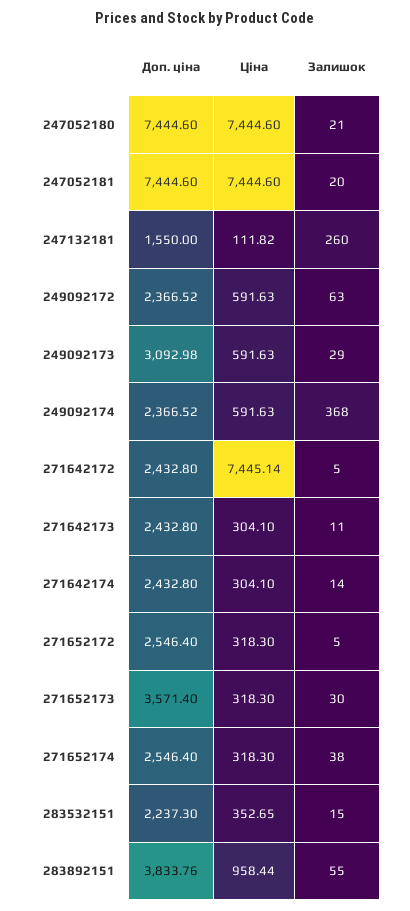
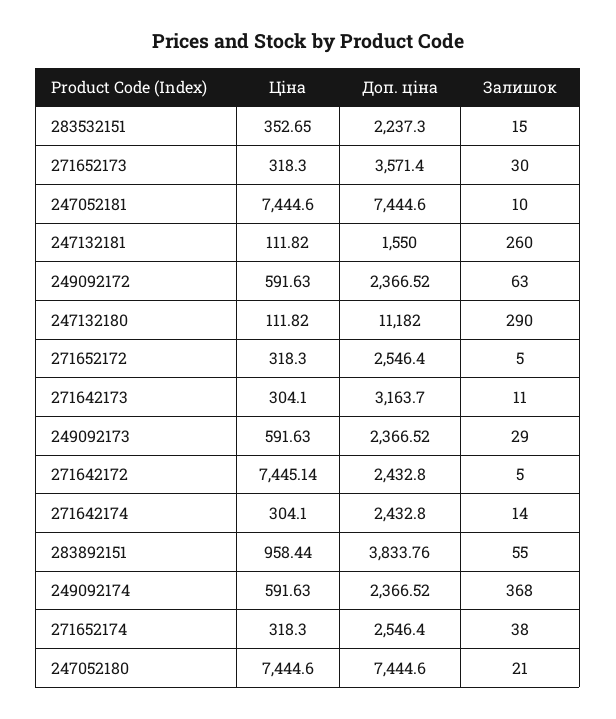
  {
    "Доп. ціна": {
      "247052180": 7444.6,
      "247052181": 7444.6,
      "247132181": 1550,
      "249092172": 2366.52,
-     "249092173": 3092.98,
+     "249092173": 2366.52,
      "249092174": 2366.52,
      "271642172": 2432.8,
-     "271642173": 2432.8,
+     "271642173": 3163.7,
      "271642174": 2432.8,
      "271652172": 2546.4,
      "271652173": 3571.4,
      "271652174": 2546.4,
      "283532151": 2237.3,
-     "283892151": 3833.76
+     "283892151": 3833.76,
+     "247132180": 11182
    },
    "Ціна": {
      "247052180": 7444.6,
      "247052181": 7444.6,
      "247132181": 111.82,
      "249092172": 591.63,
      "249092173": 591.63,
      "249092174": 591.63,
      "271642172": 7445.14,
      "271642173": 304.1,
      "271642174": 304.1,
      "271652172": 318.3,
      "271652173": 318.3,
      "271652174": 318.3,
      "283532151": 352.65,
-     "283892151": 958.44
+     "283892151": 958.44,
+     "247132180": 111.82
    },
    "Залишок": {
      "247052180": 21,
-     "247052181": 20,
+     "247052181": 10,
      "247132181": 260,
      "249092172": 63,
      "249092173": 29,
      "249092174": 368,
      "271642172": 5,
      "271642173": 11,
      "271642174": 14,
      "271652172": 5,
      "271652173": 30,
      "271652174": 38,
      "283532151": 15,
-     "283892151": 55
+     "283892151": 55,
+     "247132180": 290
    }
  }

